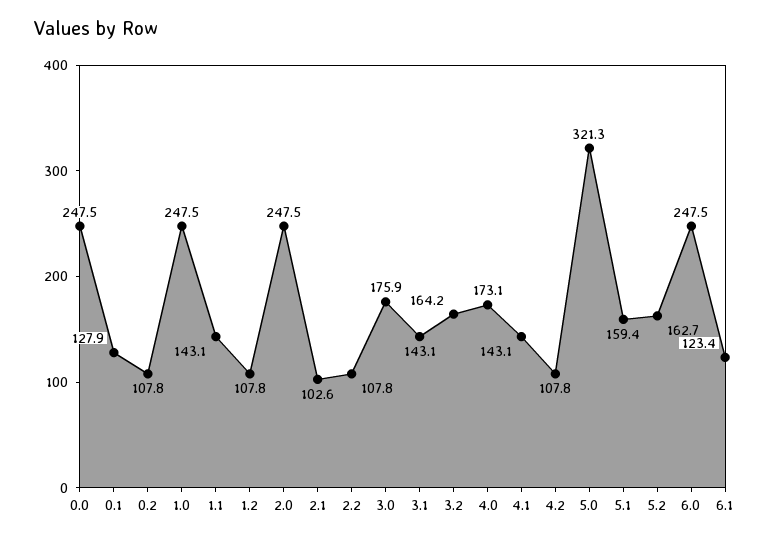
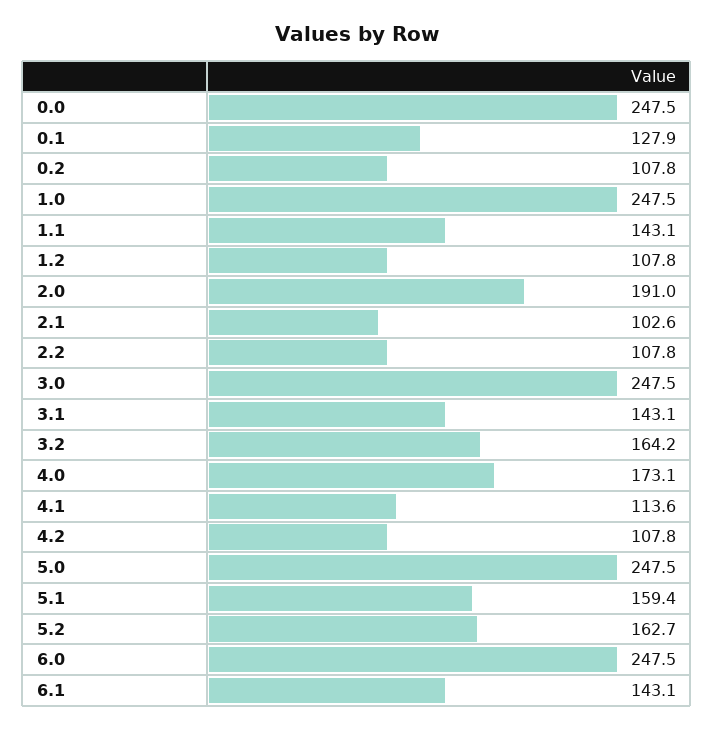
  {
    "0.0": 247.5,
    "0.1": 127.9,
    "0.2": 107.8,
    "1.0": 247.5,
    "1.1": 143.1,
    "1.2": 107.8,
-   "2.0": 247.5,
+   "2.0": 191,
    "2.1": 102.6,
    "2.2": 107.8,
-   "3.0": 175.9,
+   "3.0": 247.5,
    "3.1": 143.1,
    "3.2": 164.2,
    "4.0": 173.1,
-   "4.1": 143.1,
+   "4.1": 113.6,
    "4.2": 107.8,
-   "5.0": 321.3,
+   "5.0": 247.5,
    "5.1": 159.4,
    "5.2": 162.7,
    "6.0": 247.5,
-   "6.1": 123.4
+   "6.1": 143.1
  }

